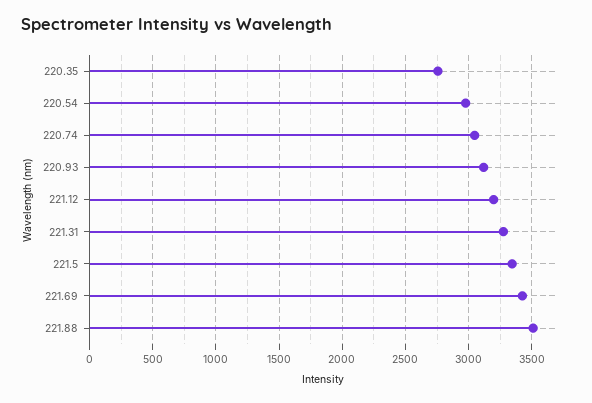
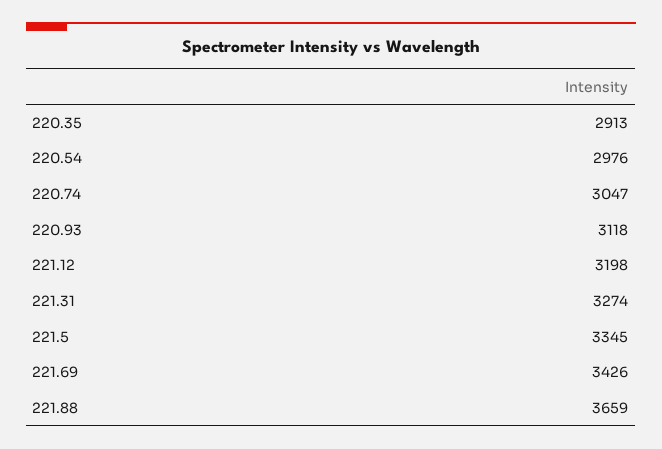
  {
-   "220.35": 2750,
+   "220.35": 2913,
    "220.54": 2976,
    "220.74": 3047,
    "220.93": 3118,
    "221.12": 3198,
    "221.31": 3274,
    "221.5": 3345,
    "221.69": 3426,
-   "221.88": 3500
+   "221.88": 3659
  }

